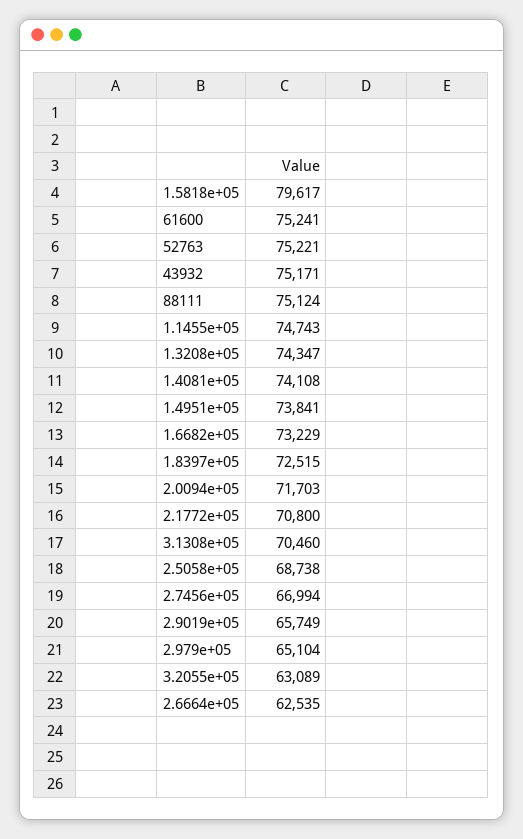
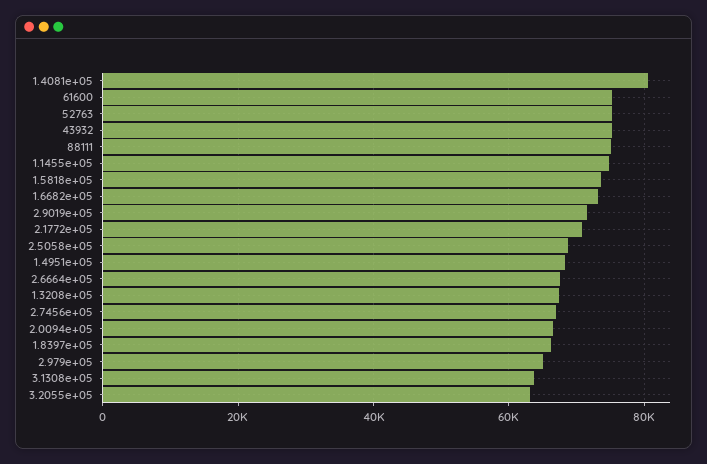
  {
-   "1.5818e+05": 79617,
+   "1.5818e+05": 74000,
    "61600": 75241,
    "52763": 75221,
    "43932": 75171,
    "88111": 75124,
    "1.1455e+05": 74743,
-   "1.3208e+05": 74347,
+   "1.3208e+05": 68000,
-   "1.4081e+05": 74108,
+   "1.4081e+05": 80000,
-   "1.4951e+05": 73841,
+   "1.4951e+05": 68000,
    "1.6682e+05": 73229,
-   "1.8397e+05": 72515,
+   "1.8397e+05": 66000,
-   "2.0094e+05": 71703,
+   "2.0094e+05": 66000,
    "2.1772e+05": 70800,
-   "3.1308e+05": 70460,
+   "3.1308e+05": 64000,
    "2.5058e+05": 68738,
    "2.7456e+05": 66994,
-   "2.9019e+05": 65749,
+   "2.9019e+05": 72000,
    "2.979e+05": 65104,
    "3.2055e+05": 63089,
-   "2.6664e+05": 62535
+   "2.6664e+05": 68000
  }

